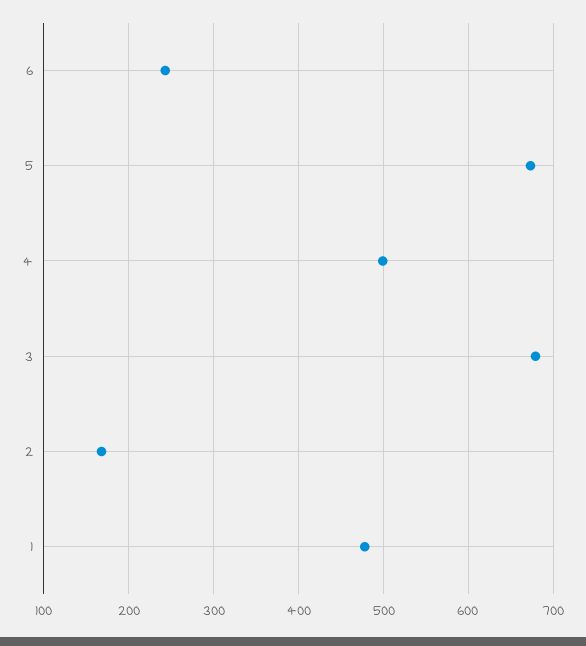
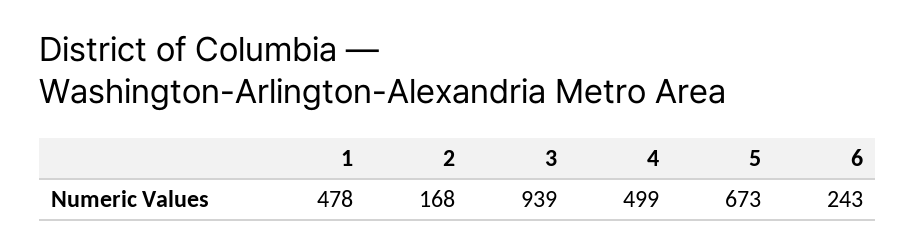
  {
    "6": 243,
    "5": 673,
    "4": 499,
-   "3": 680,
+   "3": 939,
    "2": 168,
    "1": 478
  }

